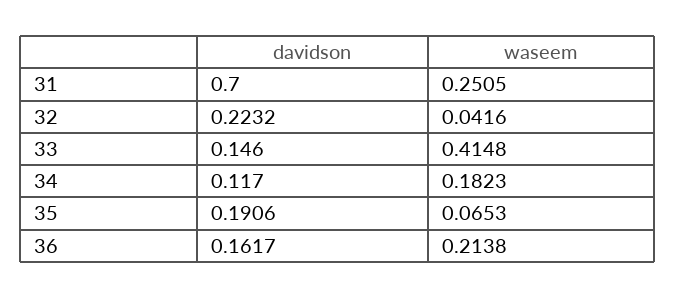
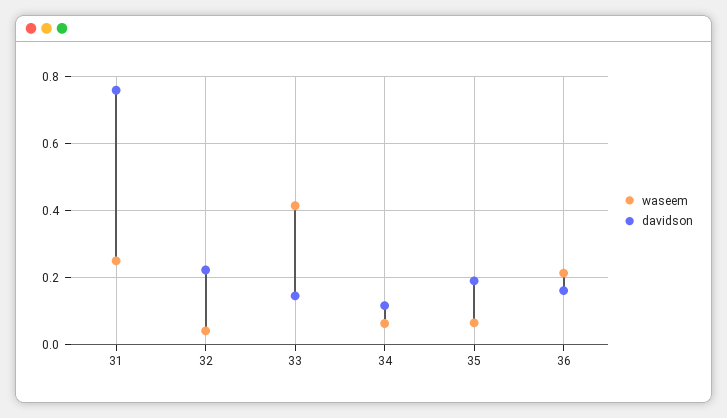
  {
    "davidson": {
-     "31": 0.7,
+     "31": 0.76,
      "32": 0.2232,
      "33": 0.146,
      "34": 0.117,
      "35": 0.1906,
      "36": 0.1617
    },
    "waseem": {
      "31": 0.2505,
      "32": 0.0416,
      "33": 0.4148,
-     "34": 0.1823,
+     "34": 0.06,
      "35": 0.0653,
      "36": 0.2138
    }
  }

